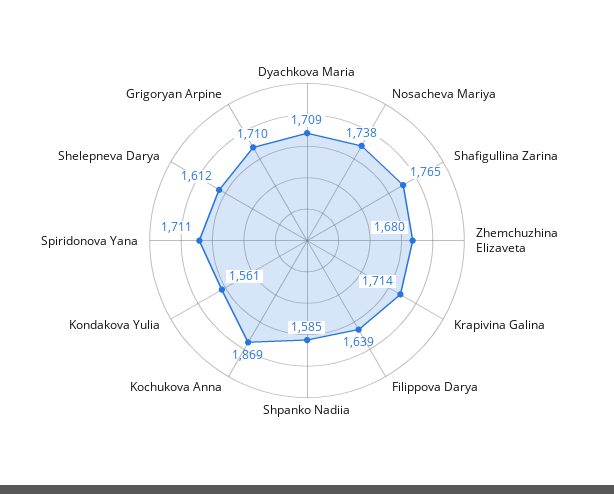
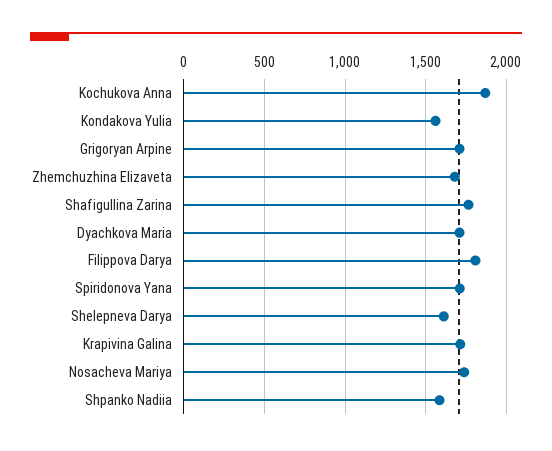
  {
    "Dyachkova Maria": 1709,
    "Nosacheva Mariya": 1738,
    "Shafigullina Zarina": 1765,
    "Zhemchuzhina Elizaveta": 1680,
    "Krapivina Galina": 1714,
-   "Filippova Darya": 1639,
+   "Filippova Darya": 1800,
    "Shpanko Nadiia": 1585,
    "Kochukova Anna": 1869,
    "Kondakova Yulia": 1561,
    "Spiridonova Yana": 1711,
    "Shelepneva Darya": 1612,
    "Grigoryan Arpine": 1710
  }

